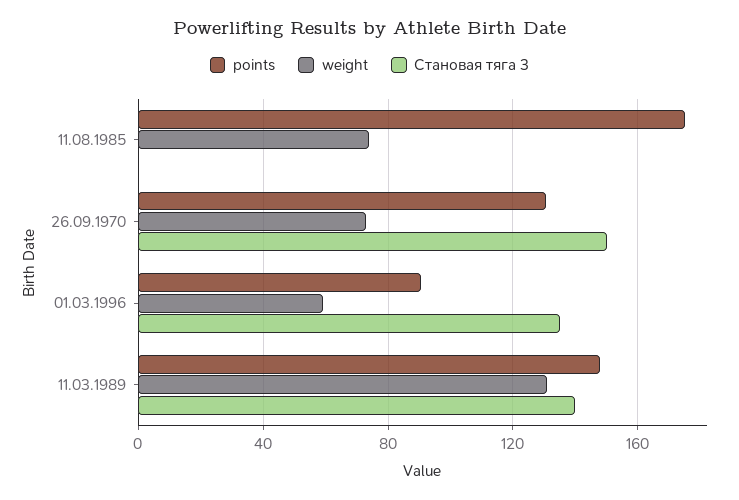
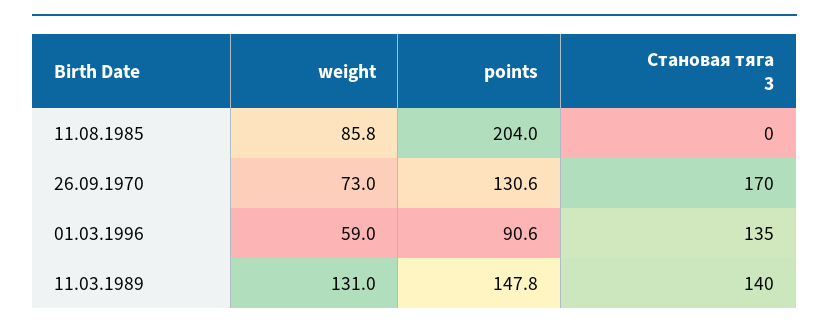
  {
    "points": {
-     "11.08.1985": 175,
+     "11.08.1985": 204,
      "26.09.1970": 130.6,
      "01.03.1996": 90.6,
      "11.03.1989": 147.8
    },
    "weight": {
-     "11.08.1985": 75,
+     "11.08.1985": 85.8,
      "26.09.1970": 73,
      "01.03.1996": 59,
      "11.03.1989": 131
    },
    "Становая тяга 3": {
      "11.08.1985": 0,
-     "26.09.1970": 150,
+     "26.09.1970": 170,
      "01.03.1996": 135,
      "11.03.1989": 140
    }
  }

